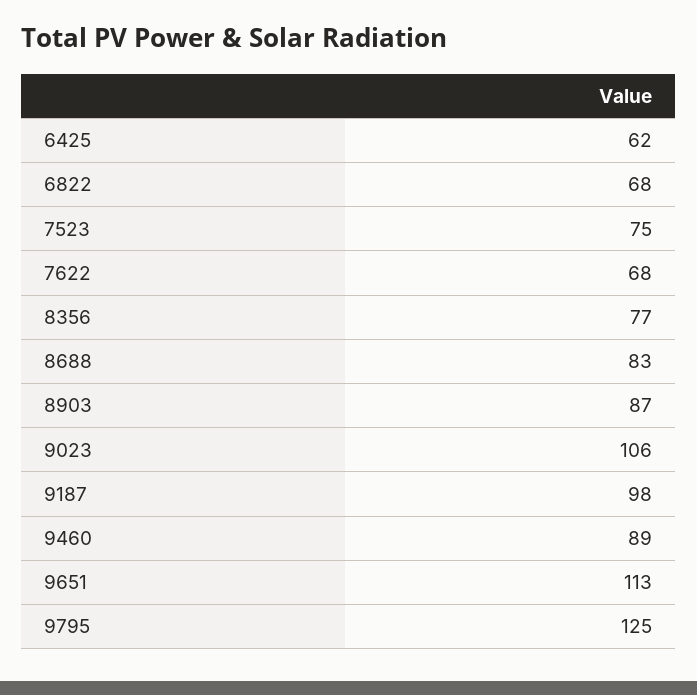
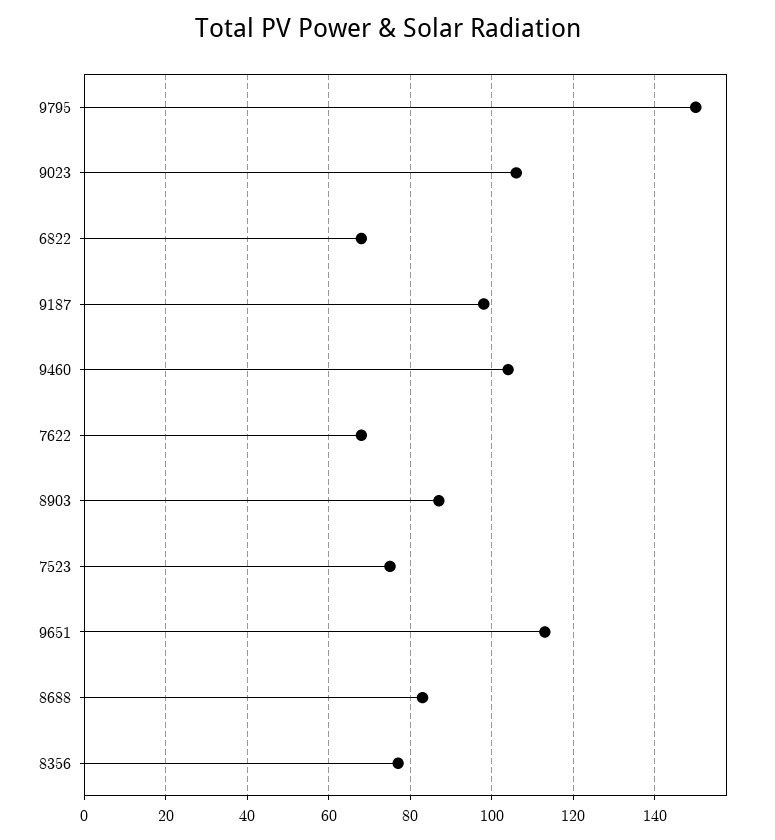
  {
-   "6425": 62,
    "6822": 68,
    "7523": 75,
    "7622": 68,
    "8356": 77,
    "8688": 83,
    "8903": 87,
    "9023": 106,
    "9187": 98,
-   "9460": 89,
+   "9460": 105,
    "9651": 113,
-   "9795": 125
+   "9795": 150
  }

